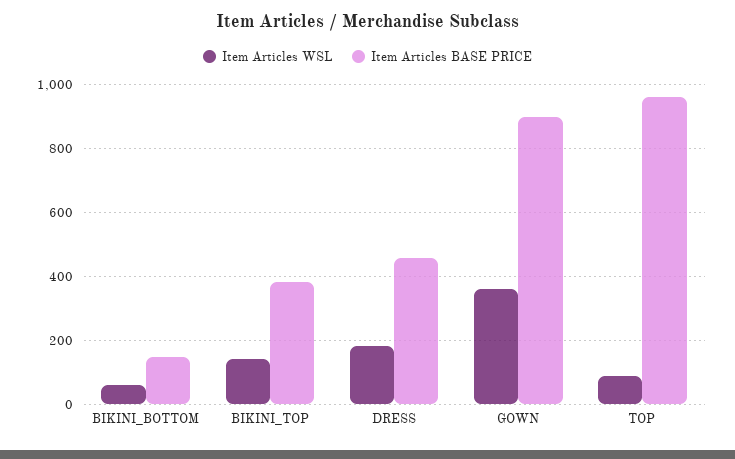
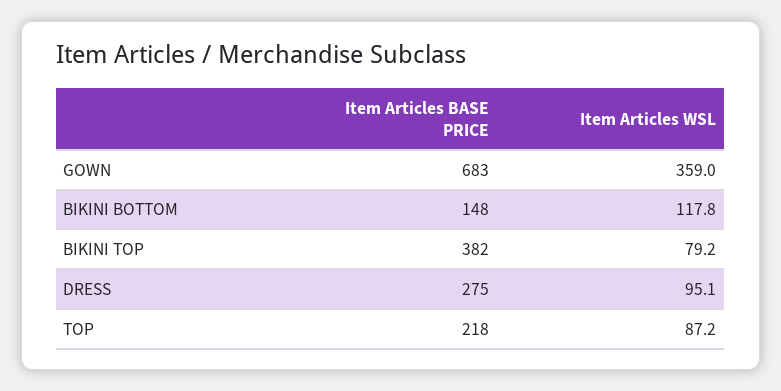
  {
    "Item Articles WSL": {
-     "BIKINI_BOTTOM": 60,
+     "BIKINI_BOTTOM": 117.8,
-     "BIKINI_TOP": 140,
+     "BIKINI_TOP": 79.2,
-     "DRESS": 180,
+     "DRESS": 95.1,
      "GOWN": 359,
      "TOP": 87.2
    },
    "Item Articles BASE PRICE": {
      "BIKINI_BOTTOM": 148,
      "BIKINI_TOP": 382,
-     "DRESS": 460,
+     "DRESS": 275,
-     "GOWN": 900,
+     "GOWN": 683,
-     "TOP": 960
+     "TOP": 218
    }
  }

